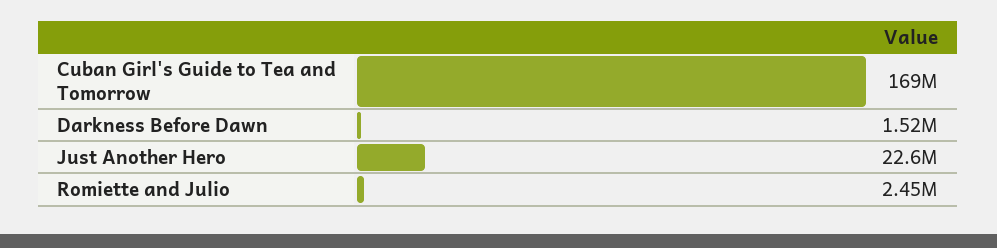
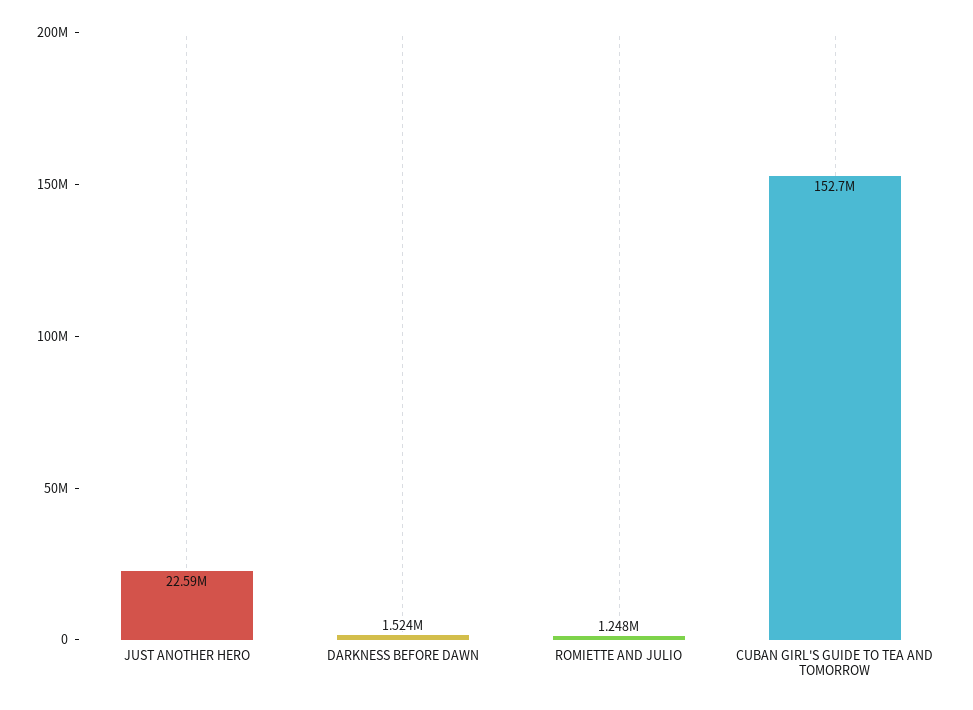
  {
-   "Cuban Girl's Guide to Tea and Tomorrow": 169000000,
+   "Cuban Girl's Guide to Tea and Tomorrow": 152700000,
    "Darkness Before Dawn": 1524000,
    "Just Another Hero": 22590000,
-   "Romiette and Julio": 2450000
+   "Romiette and Julio": 1248000
  }

